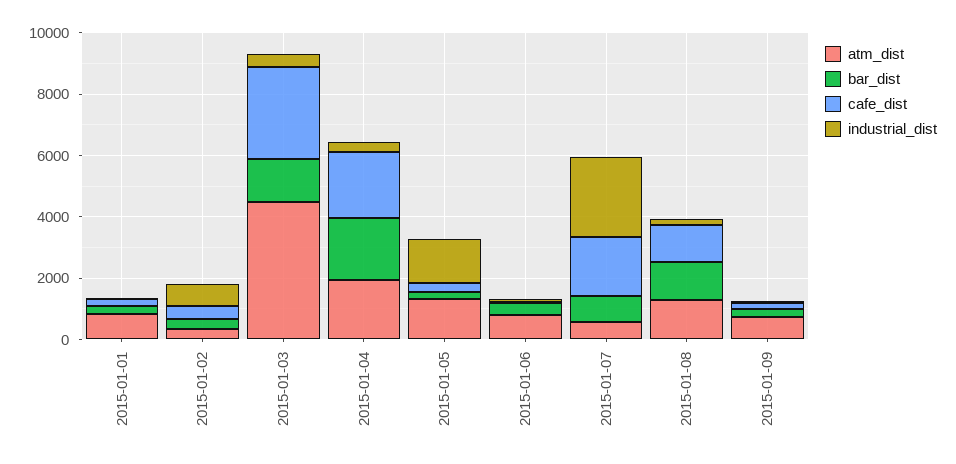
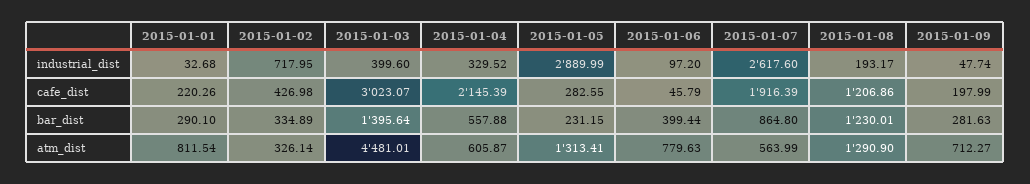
  {
    "atm_dist": {
      "2015-01-01": 811.54,
      "2015-01-02": 326.14,
      "2015-01-03": 4481.01,
-     "2015-01-04": 2000,
+     "2015-01-04": 605.87,
      "2015-01-05": 1313.41,
      "2015-01-06": 779.63,
      "2015-01-07": 563.99,
      "2015-01-08": 1290.9,
      "2015-01-09": 712.27
    },
    "bar_dist": {
      "2015-01-01": 290.1,
      "2015-01-02": 334.89,
      "2015-01-03": 1395.64,
-     "2015-01-04": 2000,
+     "2015-01-04": 557.88,
      "2015-01-05": 231.15,
      "2015-01-06": 399.44,
      "2015-01-07": 864.8,
      "2015-01-08": 1230.01,
      "2015-01-09": 281.63
    },
    "cafe_dist": {
      "2015-01-01": 220.26,
      "2015-01-02": 426.98,
      "2015-01-03": 3023.07,
      "2015-01-04": 2145.39,
      "2015-01-05": 282.55,
      "2015-01-06": 45.79,
      "2015-01-07": 1916.39,
      "2015-01-08": 1206.86,
      "2015-01-09": 197.99
    },
    "industrial_dist": {
      "2015-01-01": 32.68,
      "2015-01-02": 717.95,
      "2015-01-03": 399.6,
      "2015-01-04": 329.52,
-     "2015-01-05": 1500,
+     "2015-01-05": 2889.99,
      "2015-01-06": 97.2,
      "2015-01-07": 2617.6,
      "2015-01-08": 193.17,
      "2015-01-09": 47.74
    }
  }

